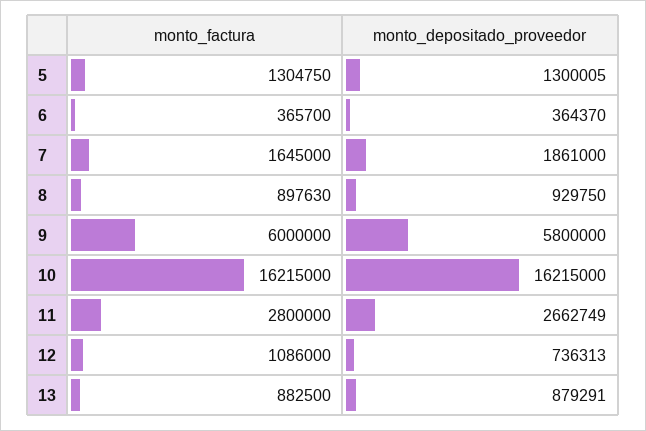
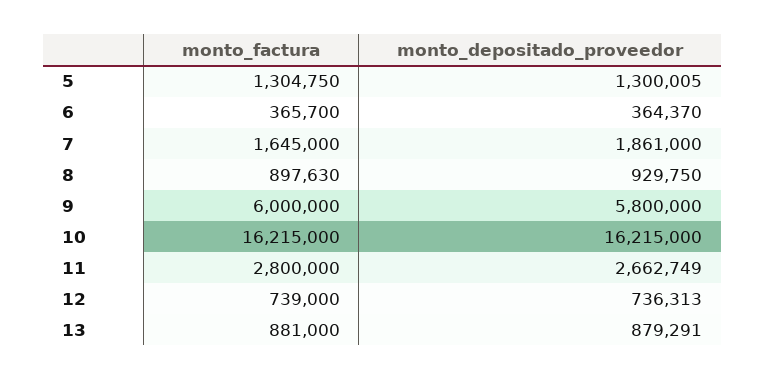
  {
    "monto_factura": {
      "5": 1304750,
      "6": 365700,
      "7": 1645000,
      "8": 897630,
      "9": 6000000,
      "10": 16215000,
      "11": 2800000,
-     "12": 1086000,
+     "12": 739000,
-     "13": 882500
+     "13": 881000
    },
    "monto_depositado_proveedor": {
      "5": 1300005,
      "6": 364370,
      "7": 1861000,
      "8": 929750,
      "9": 5800000,
      "10": 16215000,
      "11": 2662749,
      "12": 736313,
      "13": 879291
    }
  }

